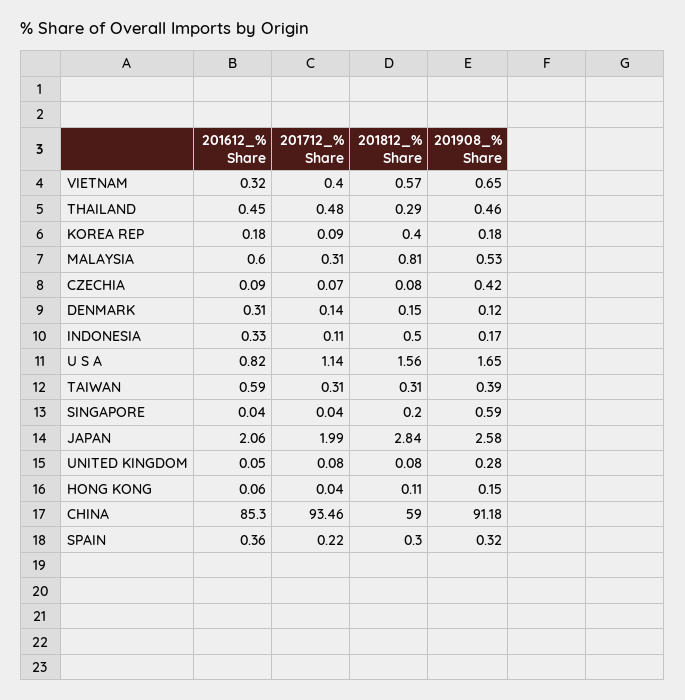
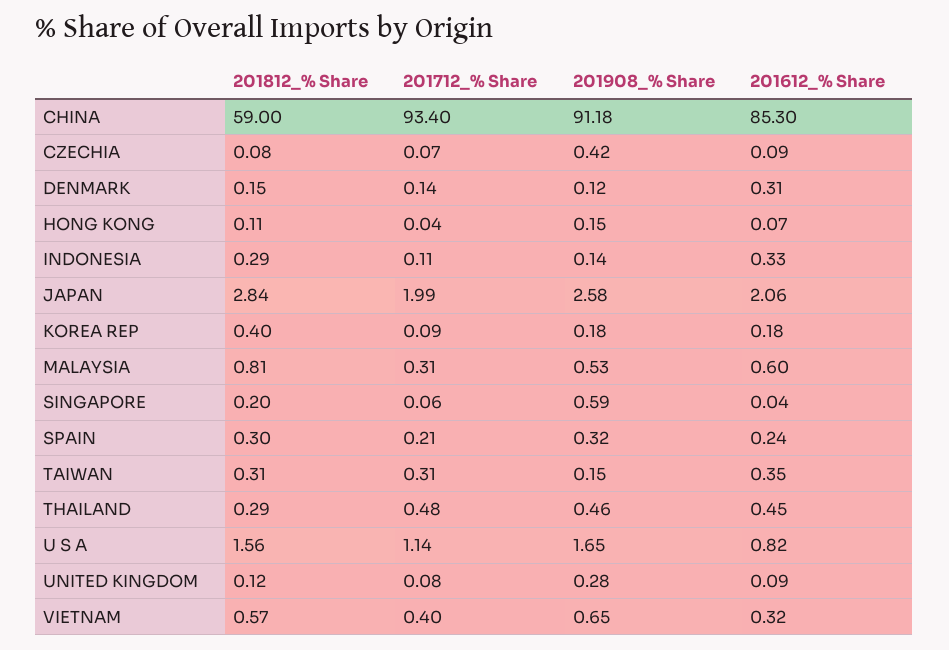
  {
    "201612_% Share": {
      "VIETNAM": 0.32,
      "THAILAND": 0.45,
      "KOREA REP": 0.18,
      "MALAYSIA": 0.6,
      "CZECHIA": 0.09,
      "DENMARK": 0.31,
      "INDONESIA": 0.33,
      "U S A": 0.82,
-     "TAIWAN": 0.59,
+     "TAIWAN": 0.35,
      "SINGAPORE": 0.04,
      "JAPAN": 2.06,
-     "UNITED KINGDOM": 0.05,
+     "UNITED KINGDOM": 0.09,
-     "HONG KONG": 0.06,
+     "HONG KONG": 0.07,
      "CHINA": 85.3,
-     "SPAIN": 0.36
+     "SPAIN": 0.24
    },
    "201712_% Share": {
      "VIETNAM": 0.4,
      "THAILAND": 0.48,
      "KOREA REP": 0.09,
      "MALAYSIA": 0.31,
      "CZECHIA": 0.07,
      "DENMARK": 0.14,
      "INDONESIA": 0.11,
      "U S A": 1.14,
      "TAIWAN": 0.31,
-     "SINGAPORE": 0.04,
+     "SINGAPORE": 0.06,
      "JAPAN": 1.99,
      "UNITED KINGDOM": 0.08,
      "HONG KONG": 0.04,
-     "CHINA": 93.46,
+     "CHINA": 93.4,
-     "SPAIN": 0.22
+     "SPAIN": 0.21
    },
    "201812_% Share": {
      "VIETNAM": 0.57,
      "THAILAND": 0.29,
      "KOREA REP": 0.4,
      "MALAYSIA": 0.81,
      "CZECHIA": 0.08,
      "DENMARK": 0.15,
-     "INDONESIA": 0.5,
+     "INDONESIA": 0.29,
      "U S A": 1.56,
      "TAIWAN": 0.31,
      "SINGAPORE": 0.2,
      "JAPAN": 2.84,
-     "UNITED KINGDOM": 0.08,
+     "UNITED KINGDOM": 0.12,
      "HONG KONG": 0.11,
      "CHINA": 59,
      "SPAIN": 0.3
    },
    "201908_% Share": {
      "VIETNAM": 0.65,
      "THAILAND": 0.46,
      "KOREA REP": 0.18,
      "MALAYSIA": 0.53,
      "CZECHIA": 0.42,
      "DENMARK": 0.12,
-     "INDONESIA": 0.17,
+     "INDONESIA": 0.14,
      "U S A": 1.65,
-     "TAIWAN": 0.39,
+     "TAIWAN": 0.15,
      "SINGAPORE": 0.59,
      "JAPAN": 2.58,
      "UNITED KINGDOM": 0.28,
      "HONG KONG": 0.15,
      "CHINA": 91.18,
      "SPAIN": 0.32
    }
  }

